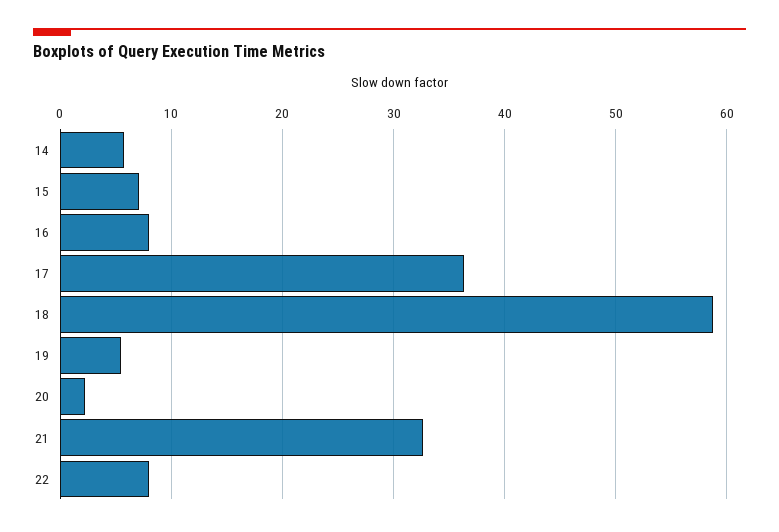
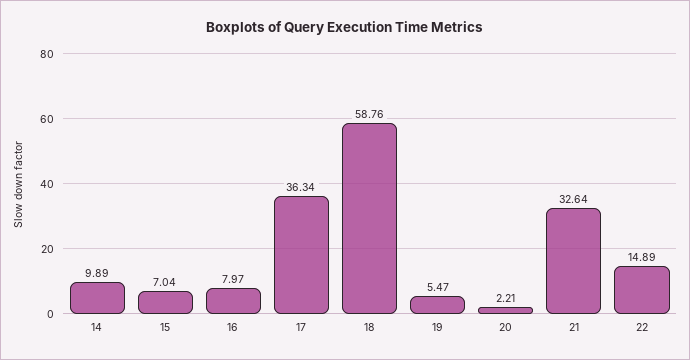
  {
-   "14": 6,
+   "14": 9.89,
    "15": 7.04,
    "16": 7.97,
    "17": 36.34,
    "18": 58.76,
    "19": 5.47,
    "20": 2.21,
    "21": 32.64,
-   "22": 8
+   "22": 14.89
  }

